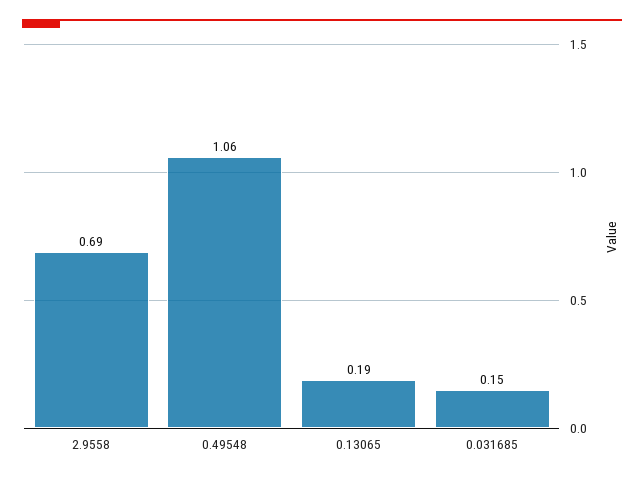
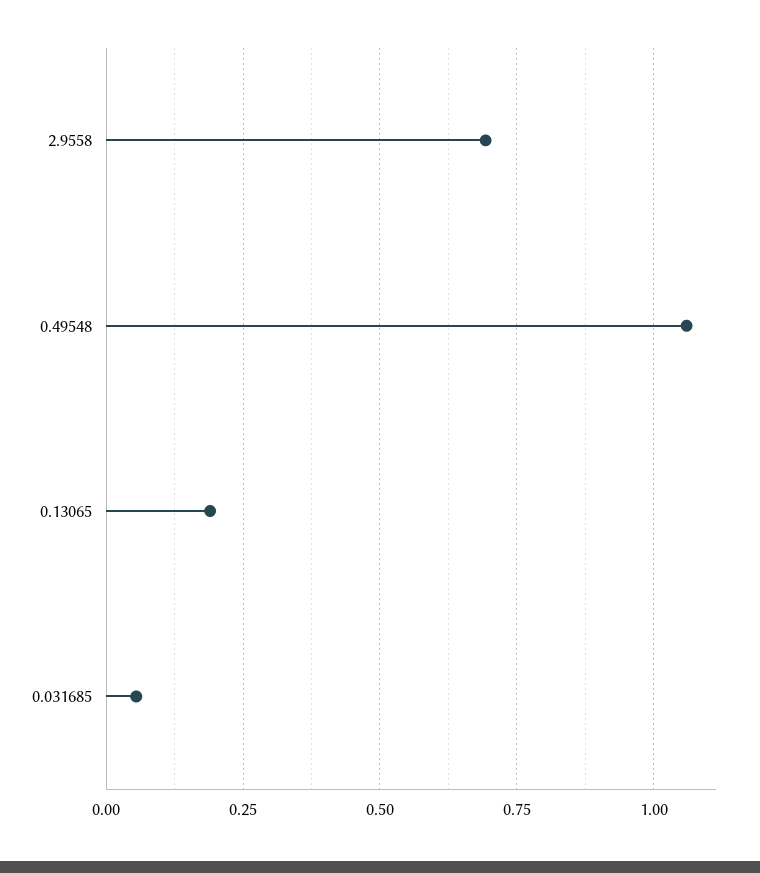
  {
    "2.9558": 0.69,
    "0.49548": 1.06,
    "0.13065": 0.19,
-   "0.031685": 0.15
+   "0.031685": 0.05
  }

